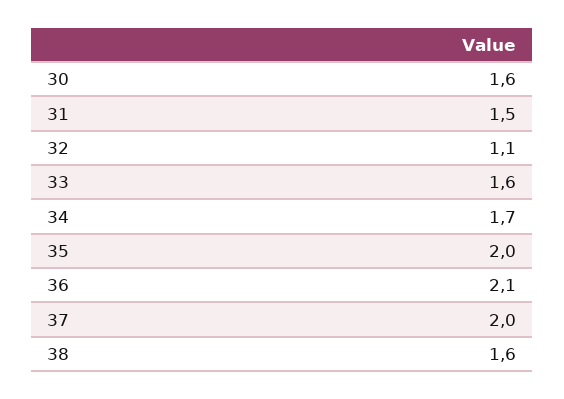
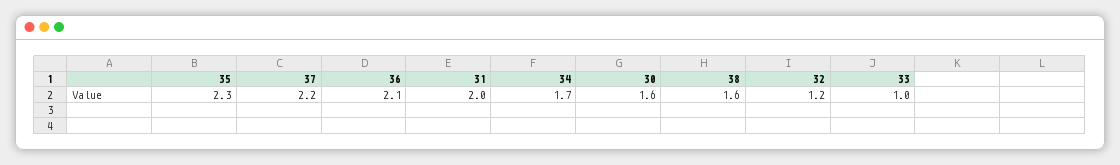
  {
    "30": 1.6,
-   "31": 1.5,
+   "31": 2,
-   "32": 1.1,
+   "32": 1.2,
-   "33": 1.6,
+   "33": 1,
    "34": 1.7,
-   "35": 2,
+   "35": 2.3,
    "36": 2.1,
-   "37": 2,
+   "37": 2.2,
    "38": 1.6
  }

